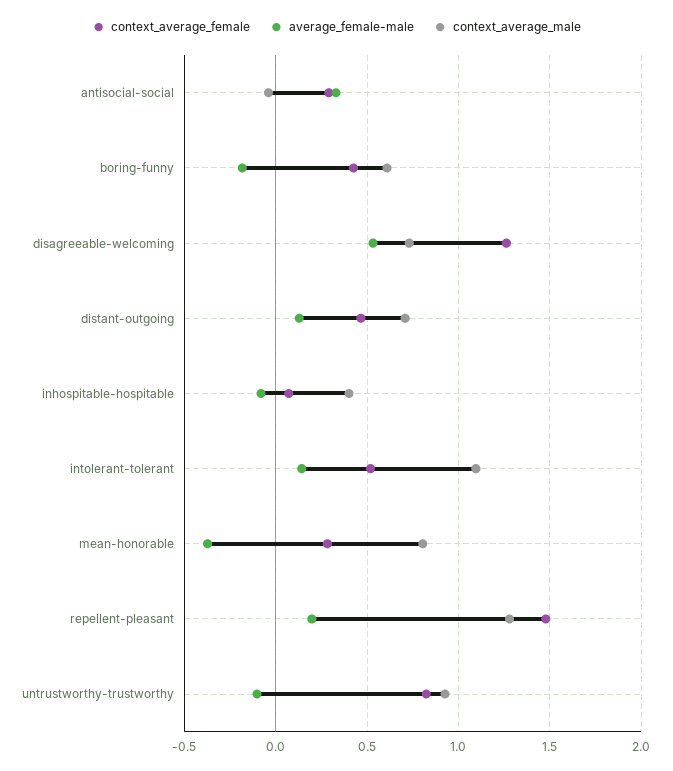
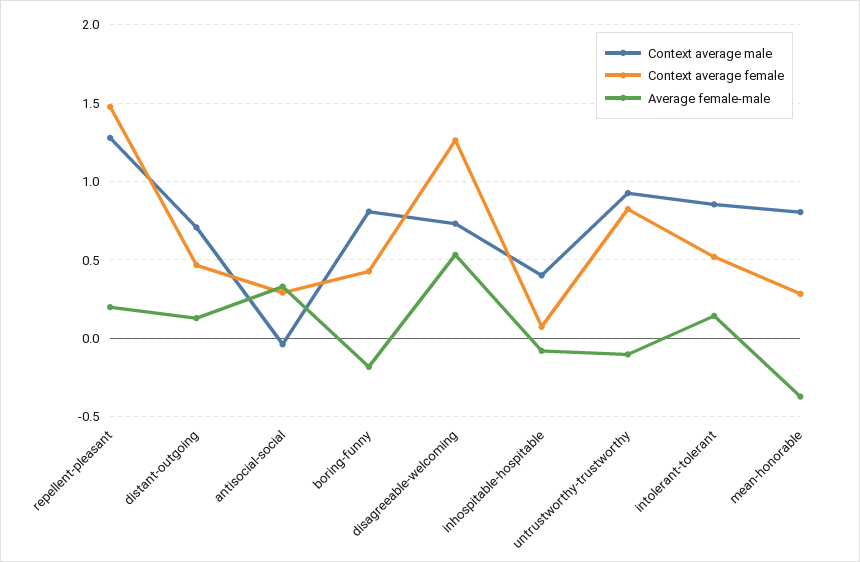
  {
    "context_average_female": {
      "antisocial-social": 0.3,
      "boring-funny": 0.45,
      "disagreeable-welcoming": 1.25,
      "distant-outgoing": 0.45,
      "inhospitable-hospitable": 0.05,
      "intolerant-tolerant": 0.5,
      "mean-honorable": 0.3,
      "repellent-pleasant": 1.5,
      "untrustworthy-trustworthy": 0.8
    },
    "average_female-male": {
      "antisocial-social": 0.35,
      "boring-funny": -0.2,
      "disagreeable-welcoming": 0.55,
      "distant-outgoing": 0.15,
      "inhospitable-hospitable": -0.1,
      "intolerant-tolerant": 0.15,
      "mean-honorable": -0.35,
      "repellent-pleasant": 0.2,
      "untrustworthy-trustworthy": -0.1
    },
    "context_average_male": {
      "antisocial-social": -0.05,
-     "boring-funny": 0.6,
+     "boring-funny": 0.8,
      "disagreeable-welcoming": 0.75,
      "distant-outgoing": 0.7,
      "inhospitable-hospitable": 0.4,
-     "intolerant-tolerant": 1.1,
+     "intolerant-tolerant": 0.85,
      "mean-honorable": 0.8,
      "repellent-pleasant": 1.3,
      "untrustworthy-trustworthy": 0.95
    }
  }

